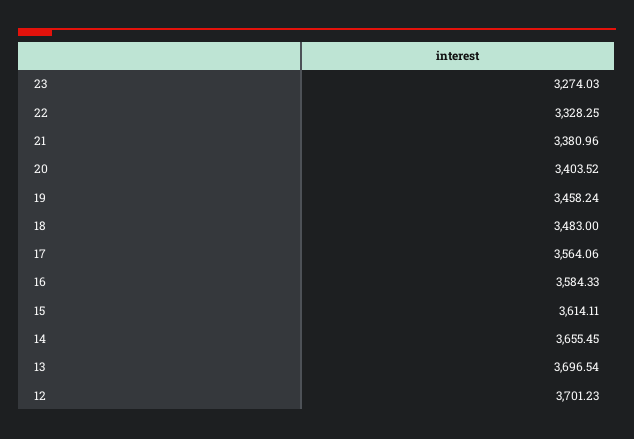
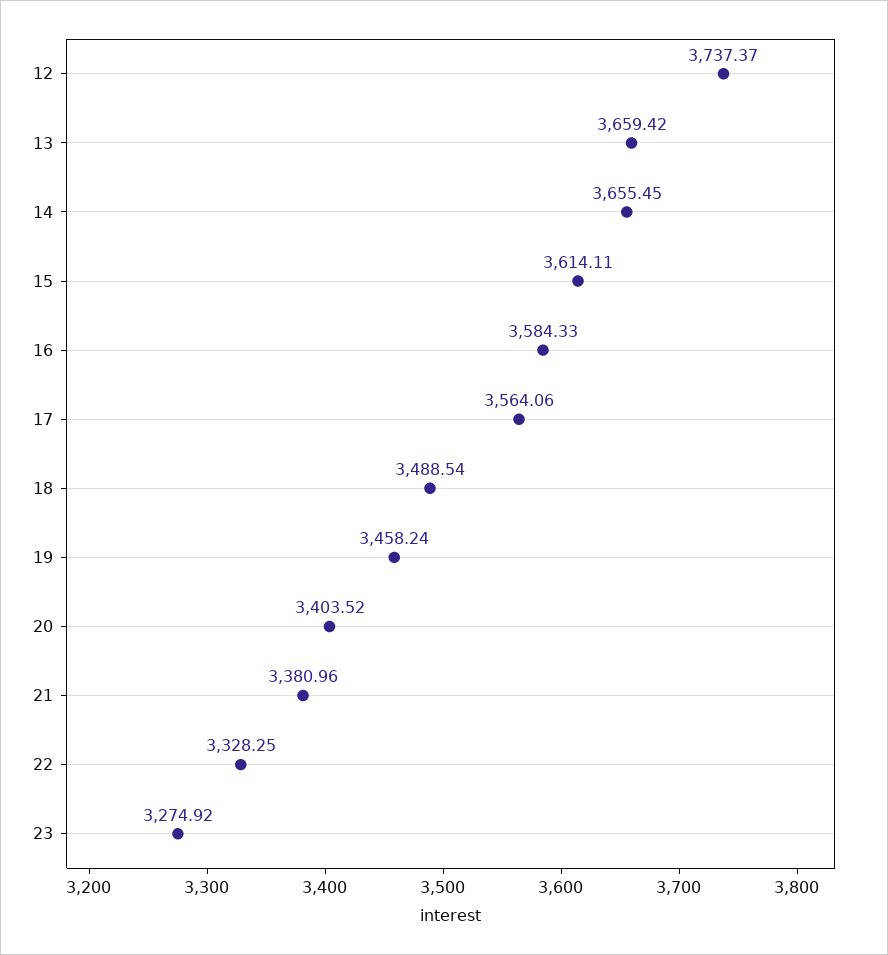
  {
-   "23": 3274.03,
+   "23": 3274.92,
    "22": 3328.25,
    "21": 3380.96,
    "20": 3403.52,
    "19": 3458.24,
-   "18": 3483,
+   "18": 3488.54,
    "17": 3564.06,
    "16": 3584.33,
    "15": 3614.11,
    "14": 3655.45,
-   "13": 3696.54,
+   "13": 3659.42,
-   "12": 3701.23
+   "12": 3737.37
  }

